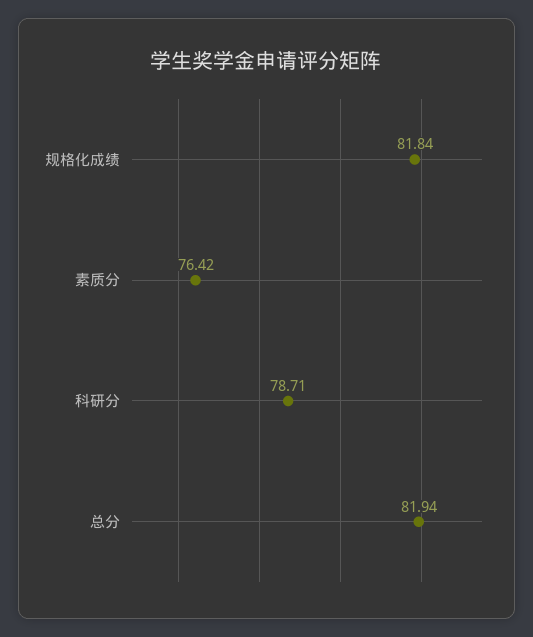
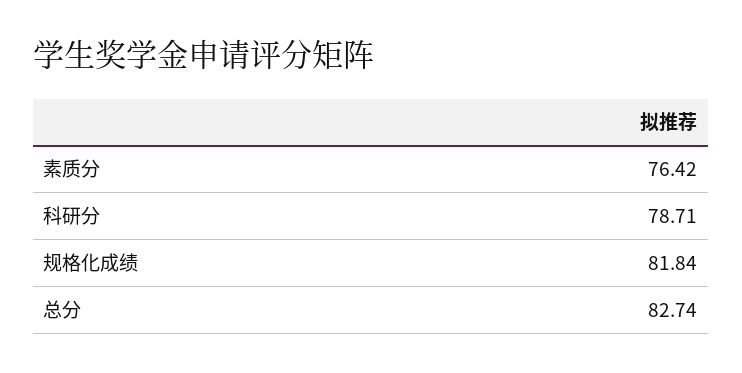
  {
    "规格化成绩": 81.84,
    "素质分": 76.42,
    "科研分": 78.71,
-   "总分": 81.94
+   "总分": 82.74
  }

